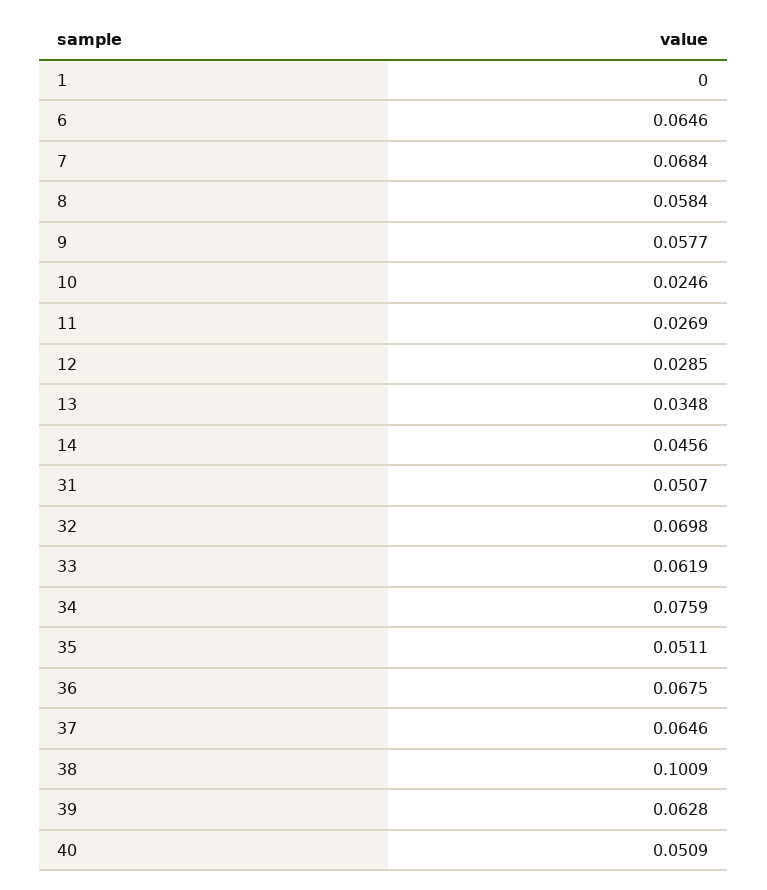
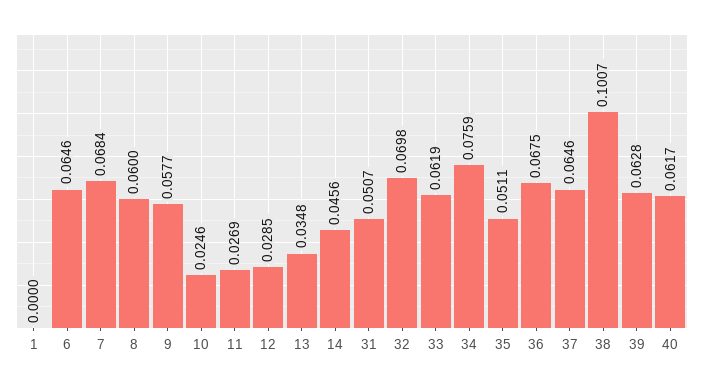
  {
    "1": 0,
    "6": 0.0646,
    "7": 0.0684,
-   "8": 0.0584,
+   "8": 0.06,
    "9": 0.0577,
    "10": 0.0246,
    "11": 0.0269,
    "12": 0.0285,
    "13": 0.0348,
    "14": 0.0456,
    "31": 0.0507,
    "32": 0.0698,
    "33": 0.0619,
    "34": 0.0759,
    "35": 0.0511,
    "36": 0.0675,
    "37": 0.0646,
-   "38": 0.1009,
+   "38": 0.1007,
    "39": 0.0628,
-   "40": 0.0509
+   "40": 0.0617
  }

